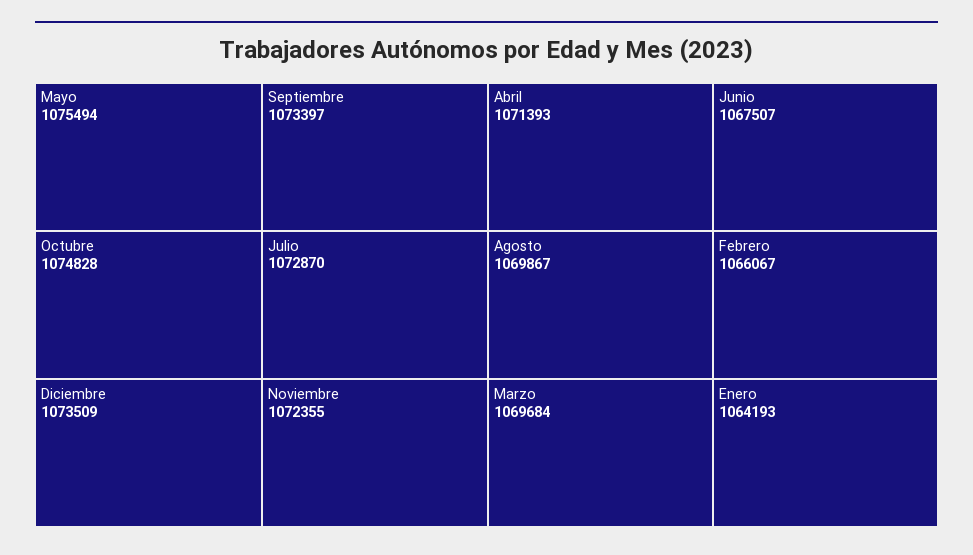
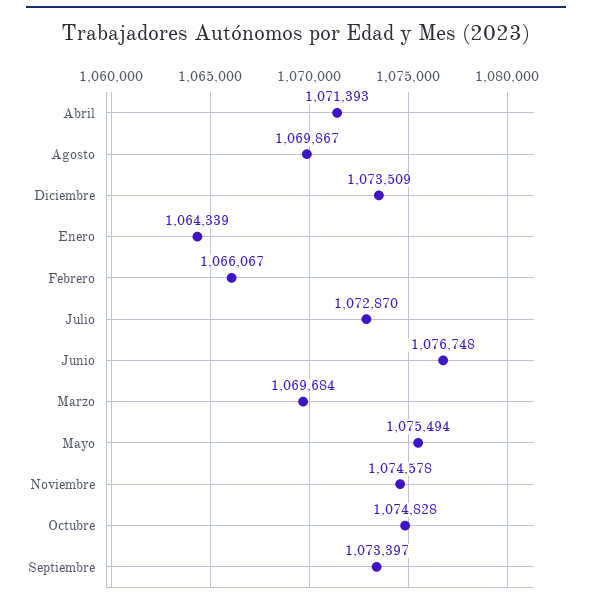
  {
    "Mayo": 1075494,
    "Octubre": 1074828,
    "Diciembre": 1073509,
    "Septiembre": 1073397,
    "Julio": 1072870,
-   "Noviembre": 1072355,
+   "Noviembre": 1074578,
    "Abril": 1071393,
    "Agosto": 1069867,
    "Marzo": 1069684,
-   "Junio": 1067507,
+   "Junio": 1076748,
    "Febrero": 1066067,
-   "Enero": 1064193
+   "Enero": 1064339
  }

